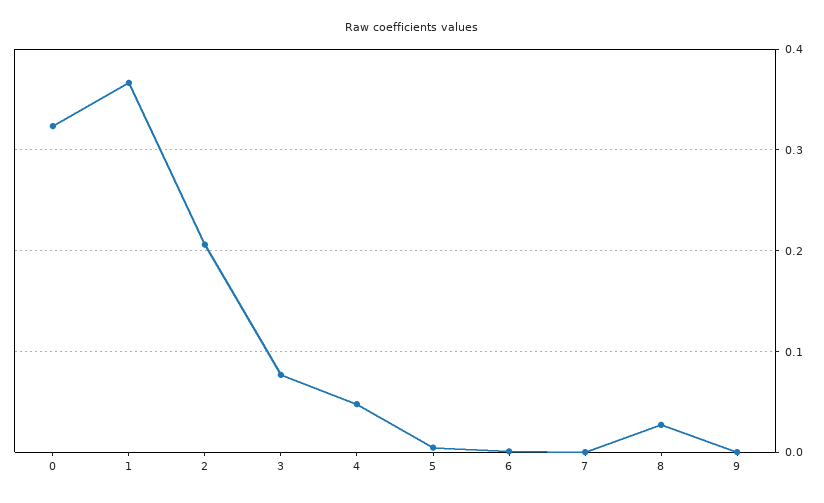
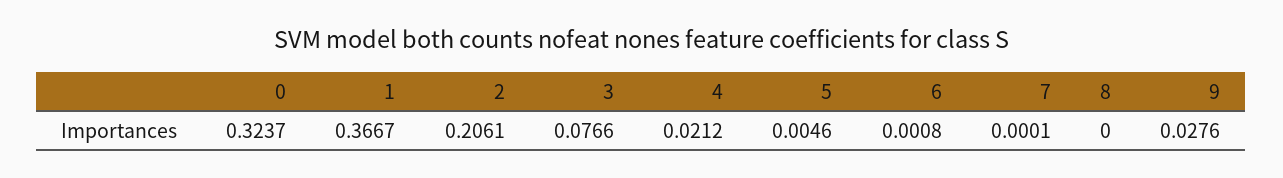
  {
    "0": 0.3237,
    "1": 0.3667,
    "2": 0.2061,
    "3": 0.0766,
-   "4": 0.05,
+   "4": 0.0212,
    "5": 0.0046,
    "6": 0.0008,
    "7": 0.0001,
-   "8": 0.03,
+   "8": 0,
-   "9": 0
+   "9": 0.0276
  }

